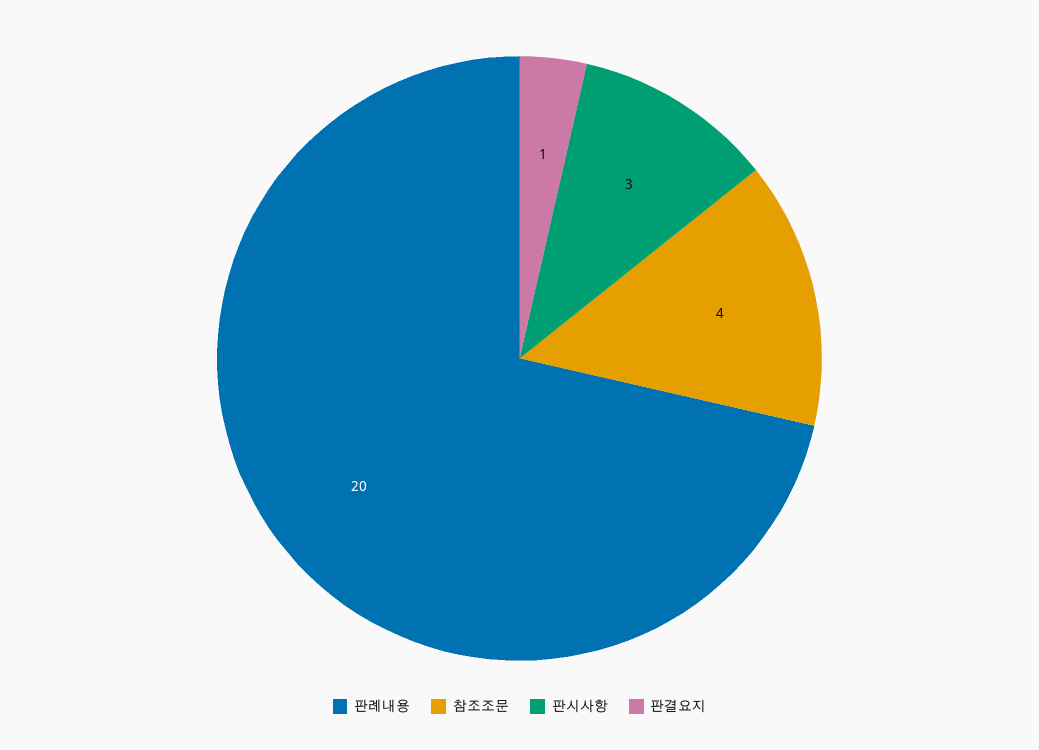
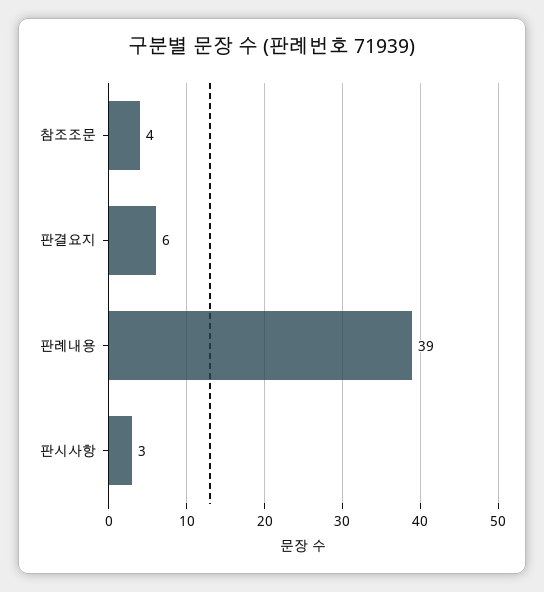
  {
-   "판례내용": 20,
+   "판례내용": 39,
    "참조조문": 4,
    "판시사항": 3,
-   "판결요지": 1
+   "판결요지": 6
  }

